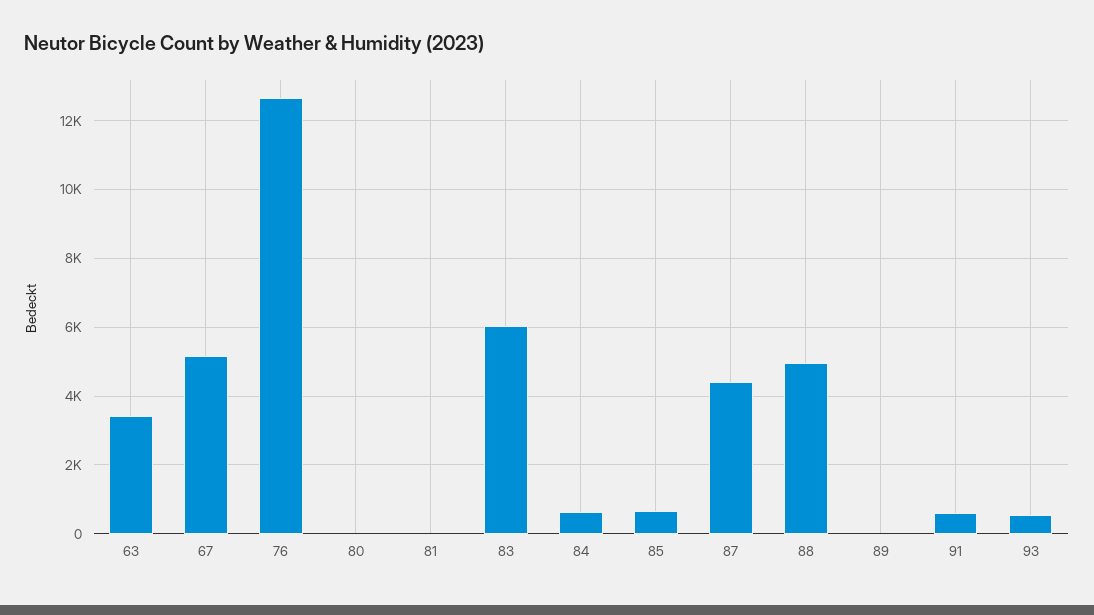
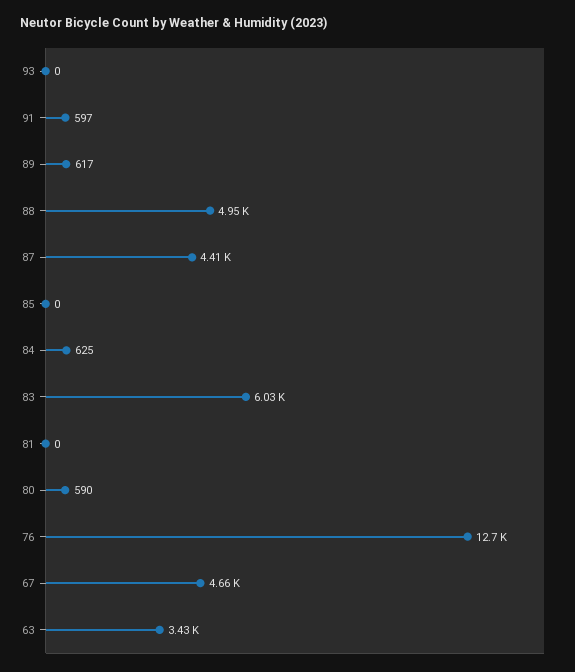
  {
    "63": 3430,
-   "67": 5200,
+   "67": 4660,
    "76": 12700,
-   "80": 0,
+   "80": 590,
    "81": 0,
    "83": 6030,
    "84": 625,
-   "85": 600,
+   "85": 0,
    "87": 4410,
    "88": 4950,
-   "89": 0,
+   "89": 617,
    "91": 597,
-   "93": 600
+   "93": 0
  }

